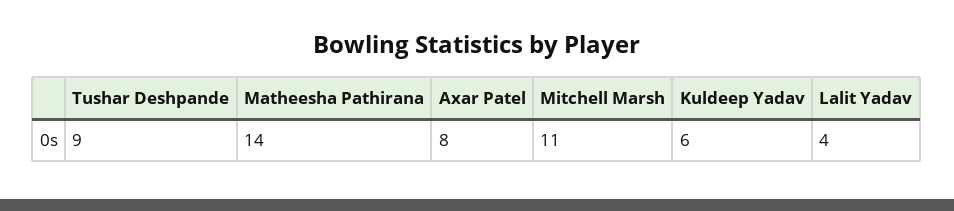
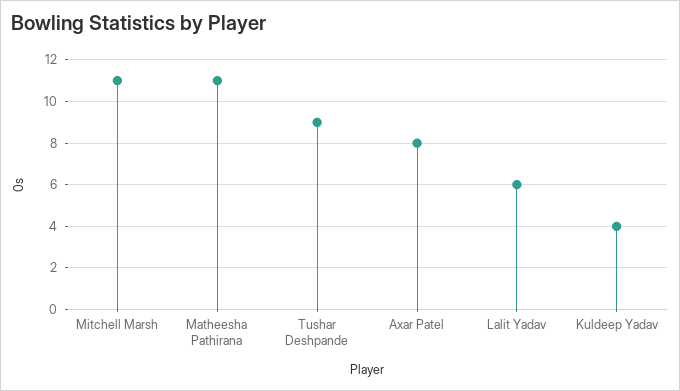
  {
    "Tushar Deshpande": 9,
-   "Matheesha Pathirana": 14,
+   "Matheesha Pathirana": 11,
    "Axar Patel": 8,
    "Mitchell Marsh": 11,
-   "Kuldeep Yadav": 6,
+   "Kuldeep Yadav": 4,
-   "Lalit Yadav": 4
+   "Lalit Yadav": 6
  }

